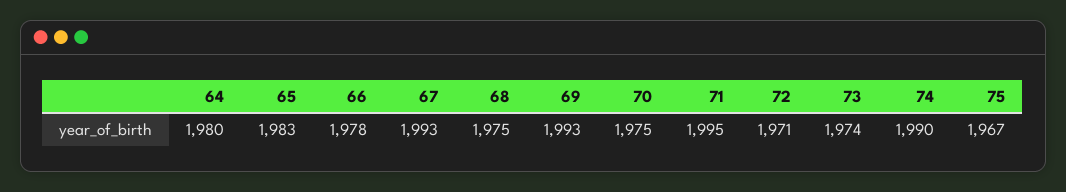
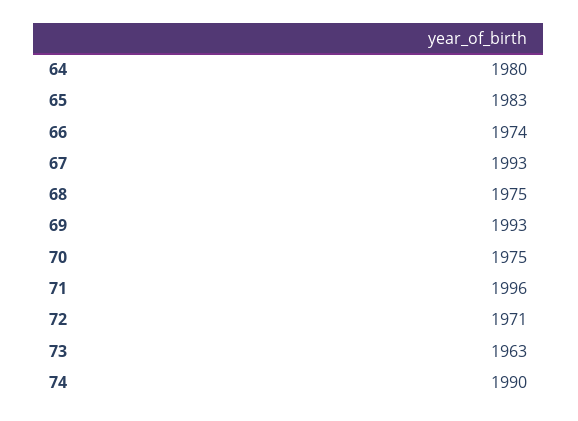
  {
    "64": 1980,
    "65": 1983,
-   "66": 1978,
+   "66": 1974,
    "67": 1993,
    "68": 1975,
    "69": 1993,
    "70": 1975,
-   "71": 1995,
+   "71": 1996,
    "72": 1971,
-   "73": 1974,
+   "73": 1963,
-   "74": 1990,
+   "74": 1990
-   "75": 1967
  }

